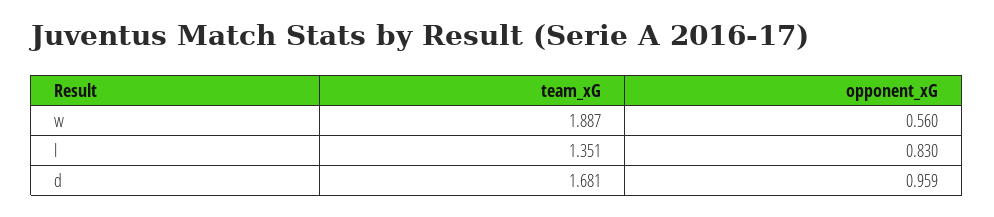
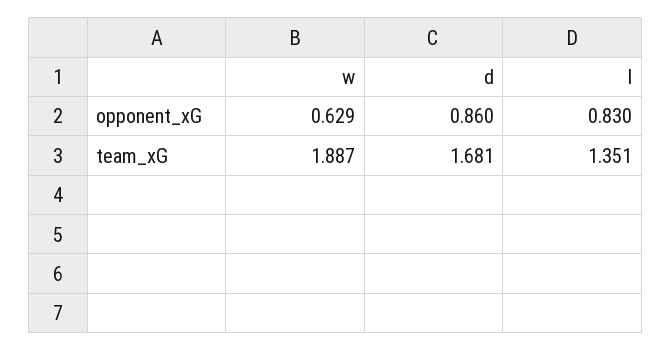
  {
    "team_xG": {
      "w": 1.887,
      "l": 1.351,
      "d": 1.681
    },
    "opponent_xG": {
-     "w": 0.56,
+     "w": 0.629,
      "l": 0.83,
-     "d": 0.959
+     "d": 0.86
    }
  }

